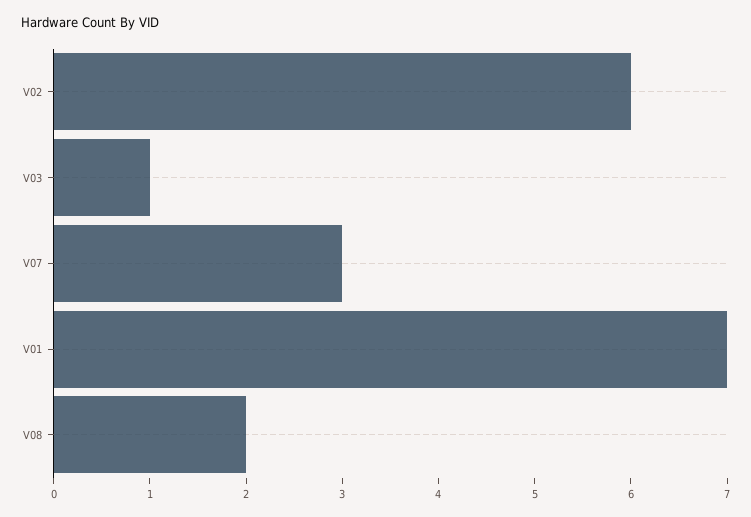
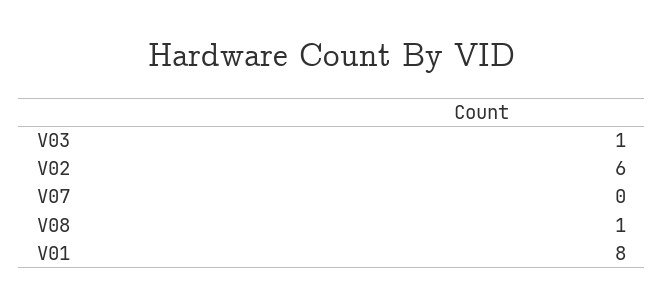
  {
    "V02": 6,
    "V03": 1,
-   "V07": 3,
+   "V07": 0,
-   "V01": 7,
+   "V01": 8,
-   "V08": 2
+   "V08": 1
  }

